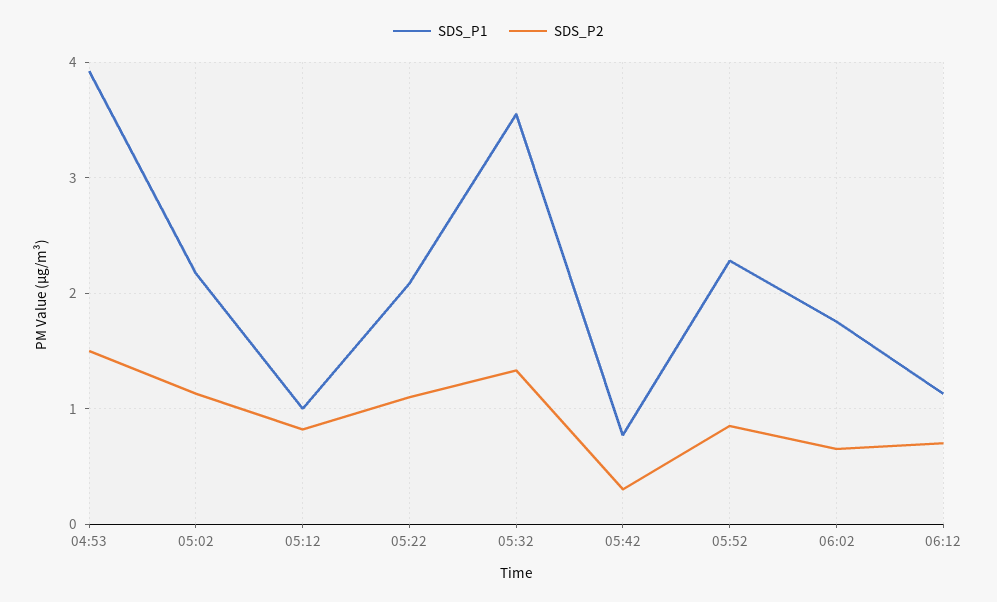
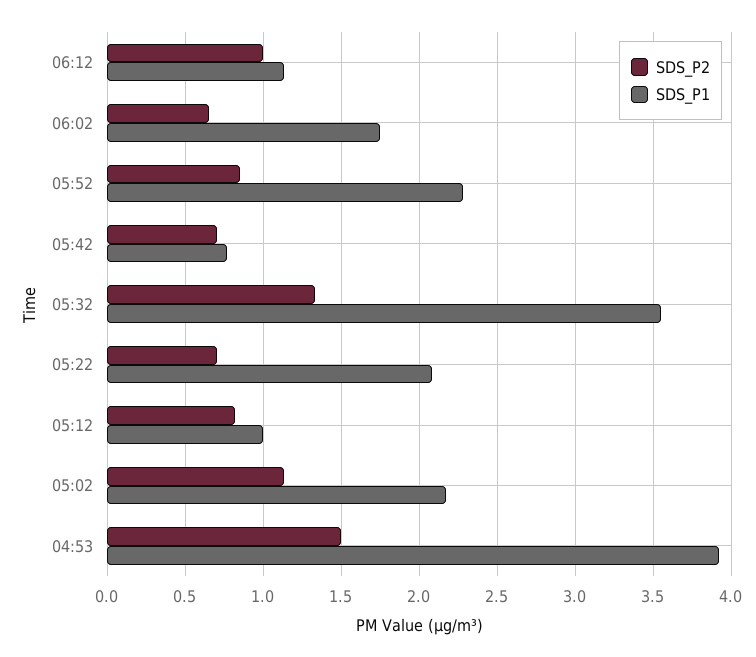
  {
    "SDS_P1": {
      "04:53": 3.9,
      "05:02": 2.15,
      "05:12": 1,
      "05:22": 2.1,
      "05:32": 3.55,
      "05:42": 0.75,
      "05:52": 2.3,
      "06:02": 1.75,
      "06:12": 1.15
    },
    "SDS_P2": {
      "04:53": 1.5,
      "05:02": 1.15,
      "05:12": 0.8,
-     "05:22": 1.1,
+     "05:22": 0.7,
      "05:32": 1.35,
-     "05:42": 0.3,
+     "05:42": 0.7,
      "05:52": 0.85,
      "06:02": 0.65,
-     "06:12": 0.7
+     "06:12": 1
    }
  }

